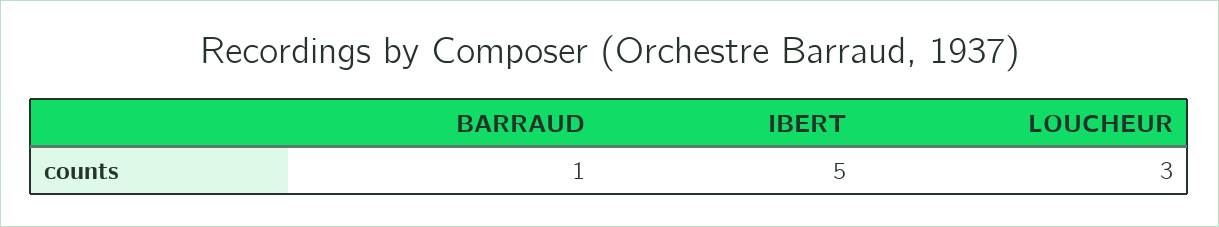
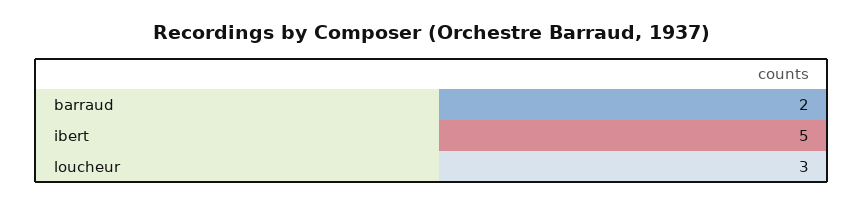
  {
-   "BARRAUD": 1,
+   "BARRAUD": 2,
    "IBERT": 5,
    "LOUCHEUR": 3
  }

